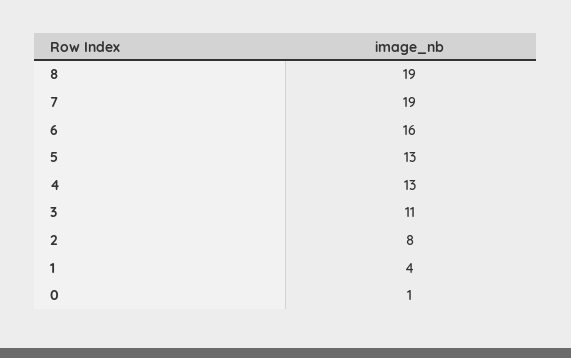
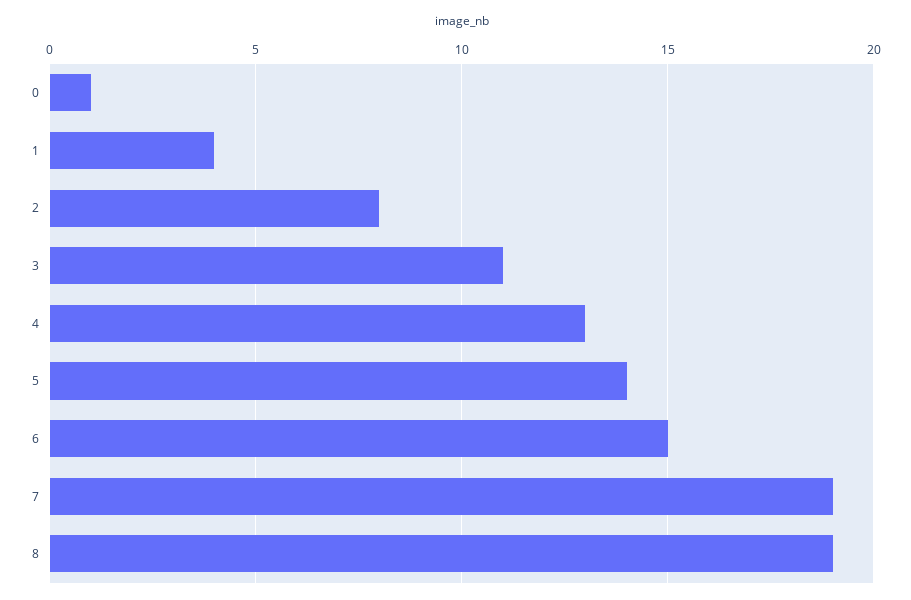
  {
    "8": 19,
    "7": 19,
-   "6": 16,
+   "6": 15,
-   "5": 13,
+   "5": 14,
    "4": 13,
    "3": 11,
    "2": 8,
    "1": 4,
    "0": 1
  }

